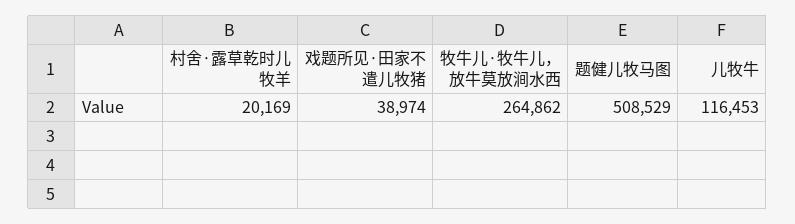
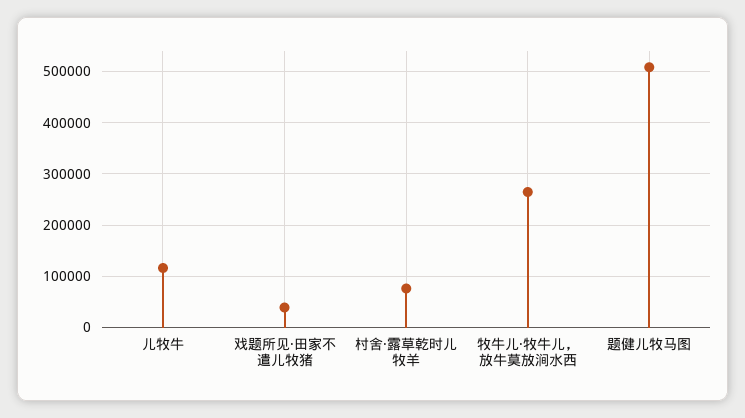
  {
-   "村舍·露草乾时儿牧羊": 20169,
+   "村舍·露草乾时儿牧羊": 80000,
    "戏题所见·田家不遣儿牧猪": 38974,
    "牧牛儿·牧牛儿，放牛莫放涧水西": 264862,
    "题健儿牧马图": 508529,
    "儿牧牛": 116453
  }

